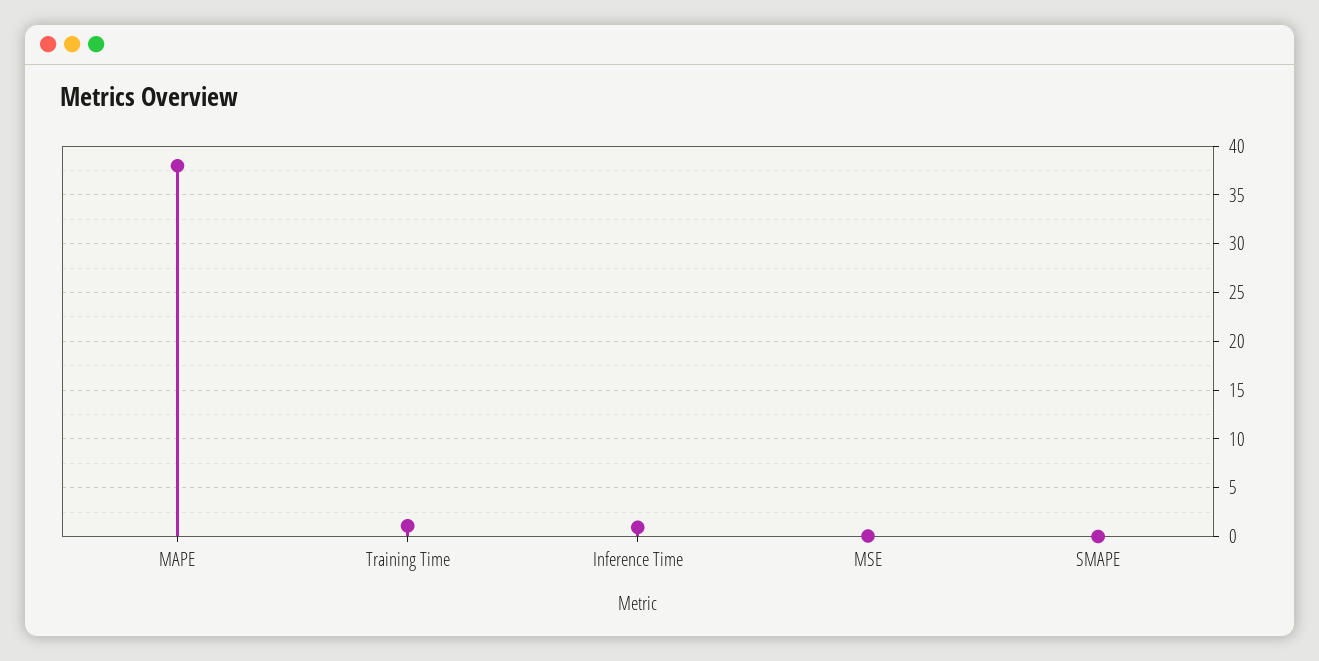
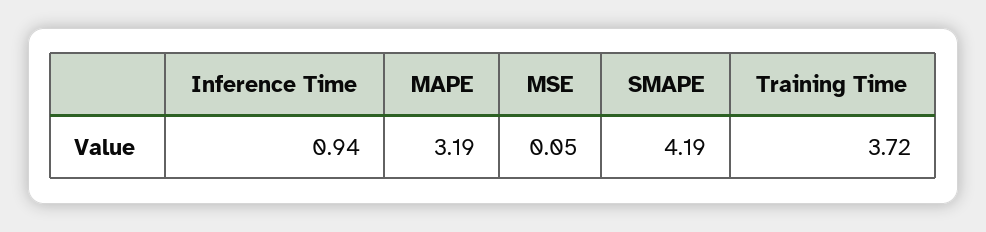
  {
-   "MAPE": 38,
+   "MAPE": 3.19,
-   "Training Time": 1,
+   "Training Time": 3.72,
    "Inference Time": 0.94,
    "MSE": 0.05,
-   "SMAPE": 0
+   "SMAPE": 4.19
  }

